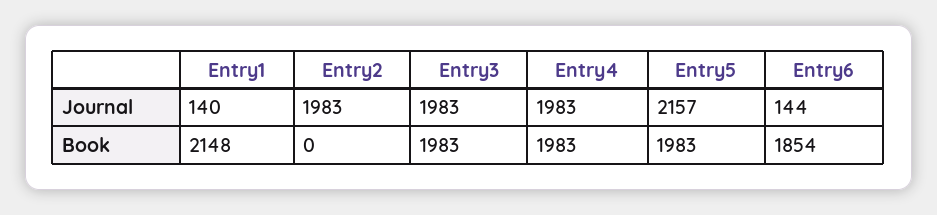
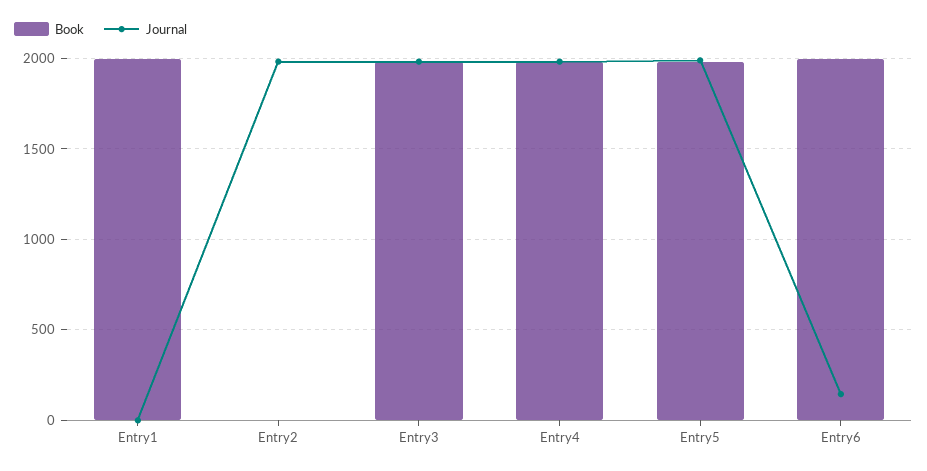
  {
    "Journal": {
-     "Entry1": 140,
+     "Entry1": 0,
      "Entry2": 1983,
      "Entry3": 1983,
      "Entry4": 1983,
-     "Entry5": 2157,
+     "Entry5": 2000,
      "Entry6": 144
    },
    "Book": {
-     "Entry1": 2148,
+     "Entry1": 2000,
      "Entry2": 0,
      "Entry3": 1983,
      "Entry4": 1983,
      "Entry5": 1983,
-     "Entry6": 1854
+     "Entry6": 2000
    }
  }

